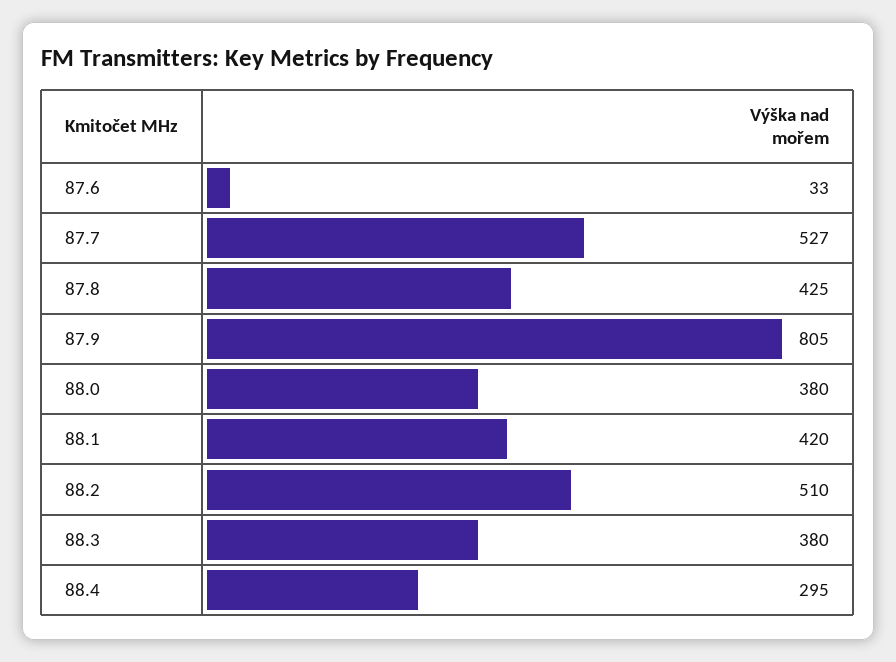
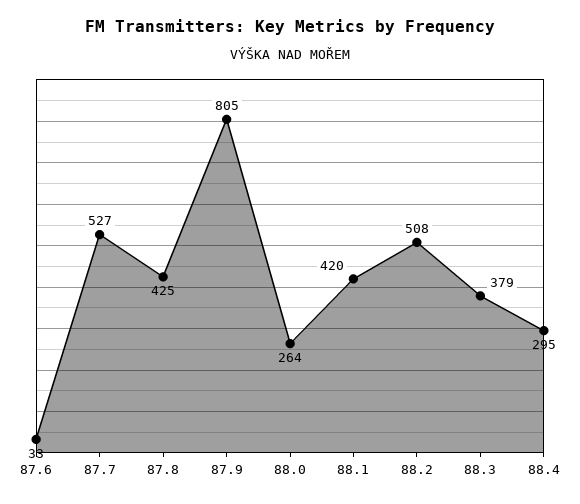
  {
    "87.6": 33,
    "87.7": 527,
    "87.8": 425,
    "87.9": 805,
-   "88.0": 380,
+   "88.0": 264,
    "88.1": 420,
-   "88.2": 510,
+   "88.2": 508,
-   "88.3": 380,
+   "88.3": 379,
    "88.4": 295
  }

